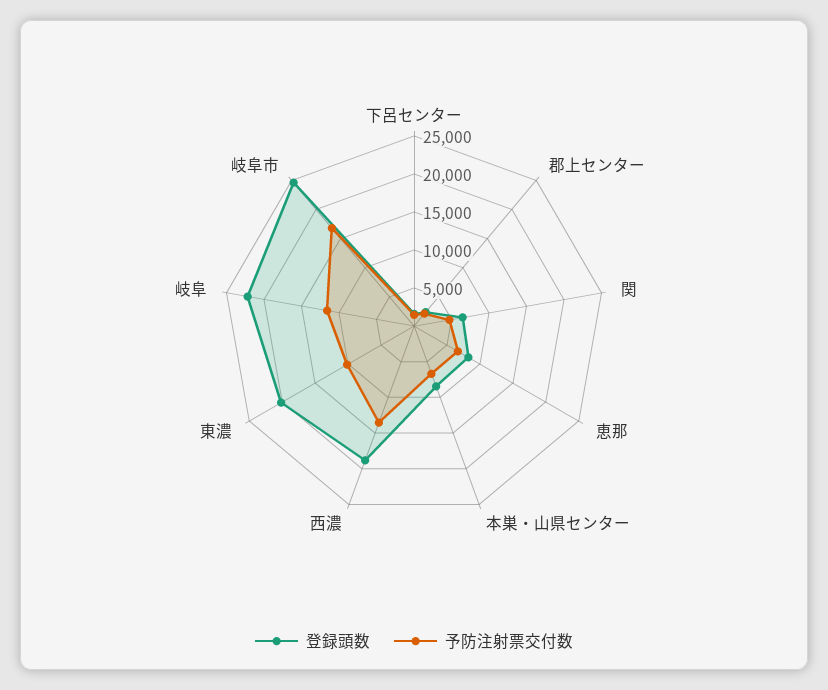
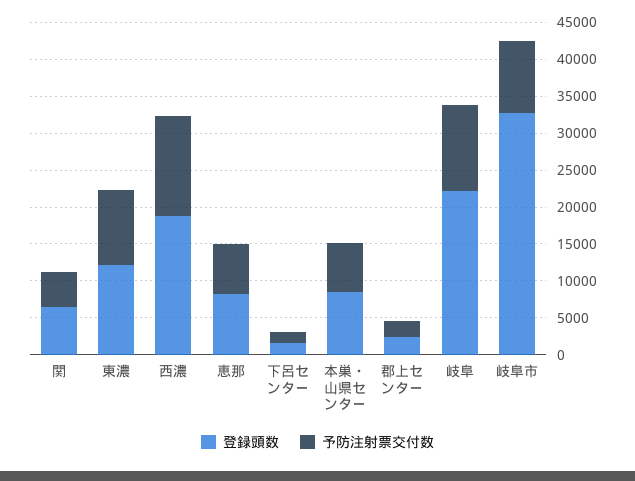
  {
    "登録頭数": {
      "下呂センター": 2500,
      "郡上センター": 2500,
      "関": 7500,
      "恵那": 7500,
      "本巣・山県センター": 7500,
      "西濃": 20000,
-     "東濃": 20000,
+     "東濃": 12500,
      "岐阜": 22500,
-     "岐阜市": 25000
+     "岐阜市": 32500
    },
    "予防注射票交付数": {
      "下呂センター": 2500,
      "郡上センター": 2500,
      "関": 5000,
      "恵那": 7500,
      "本巣・山県センター": 7500,
      "西濃": 12500,
      "東濃": 10000,
      "岐阜": 12500,
-     "岐阜市": 17500
+     "岐阜市": 10000
    }
  }

